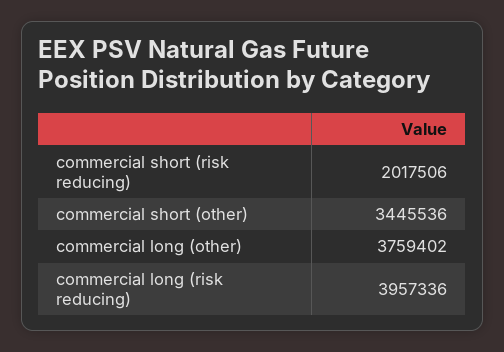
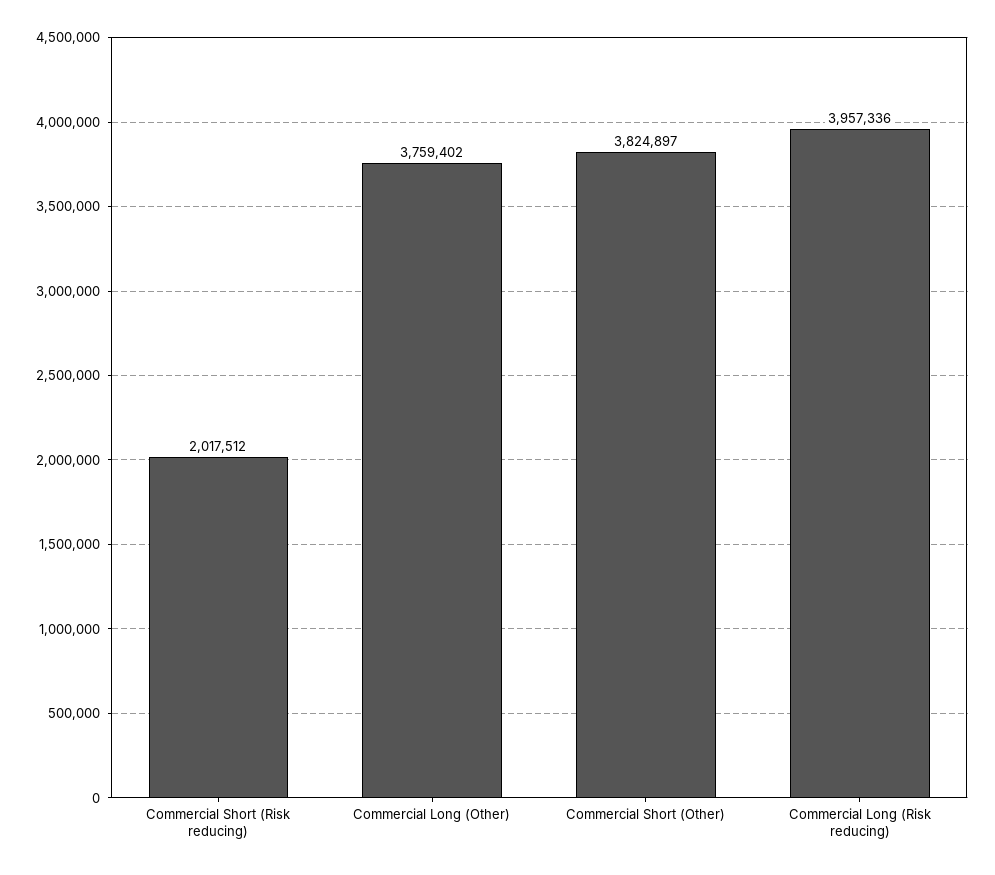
  {
-   "commercial short (risk reducing)": 2017506,
+   "commercial short (risk reducing)": 2017512,
-   "commercial short (other)": 3445536,
+   "commercial short (other)": 3824897,
    "commercial long (other)": 3759402,
    "commercial long (risk reducing)": 3957336
  }

